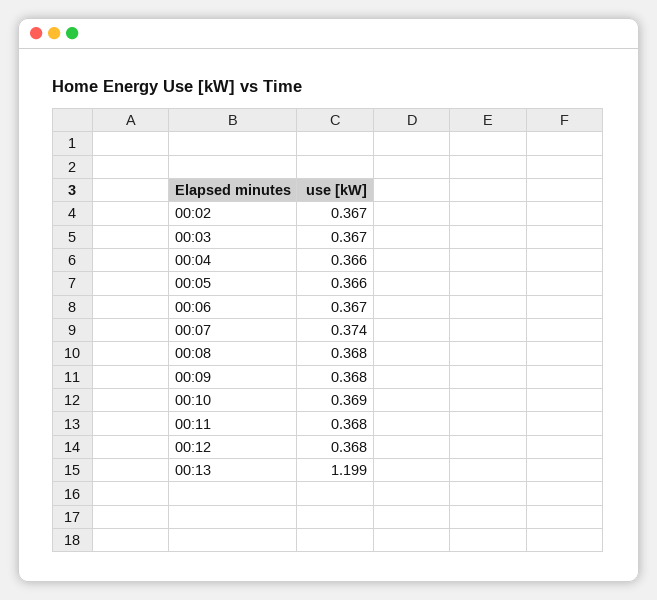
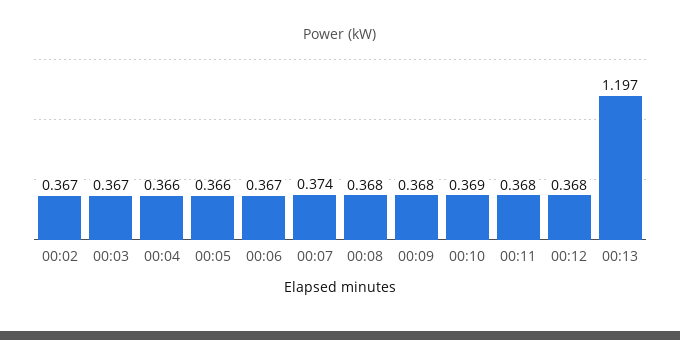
  {
    "00:02": 0.367,
    "00:03": 0.367,
    "00:04": 0.366,
    "00:05": 0.366,
    "00:06": 0.367,
    "00:07": 0.374,
    "00:08": 0.368,
    "00:09": 0.368,
    "00:10": 0.369,
    "00:11": 0.368,
    "00:12": 0.368,
-   "00:13": 1.199
+   "00:13": 1.197
  }

